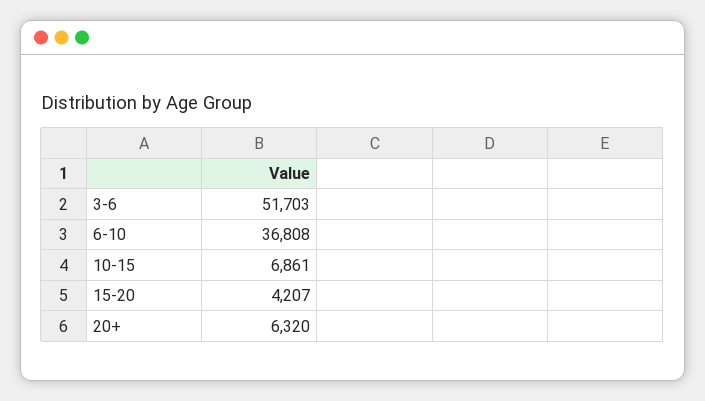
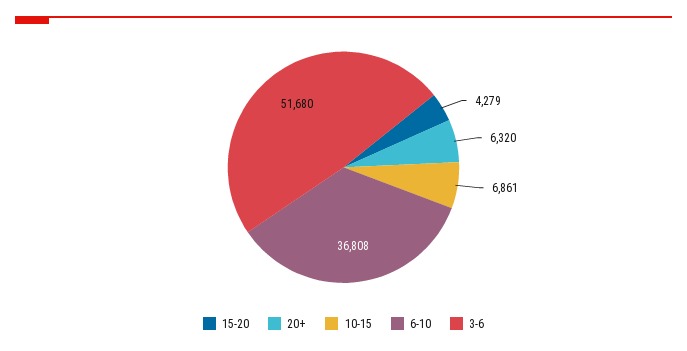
  {
-   "3-6": 51703,
+   "3-6": 51680,
    "6-10": 36808,
    "10-15": 6861,
-   "15-20": 4207,
+   "15-20": 4279,
    "20+": 6320
  }

